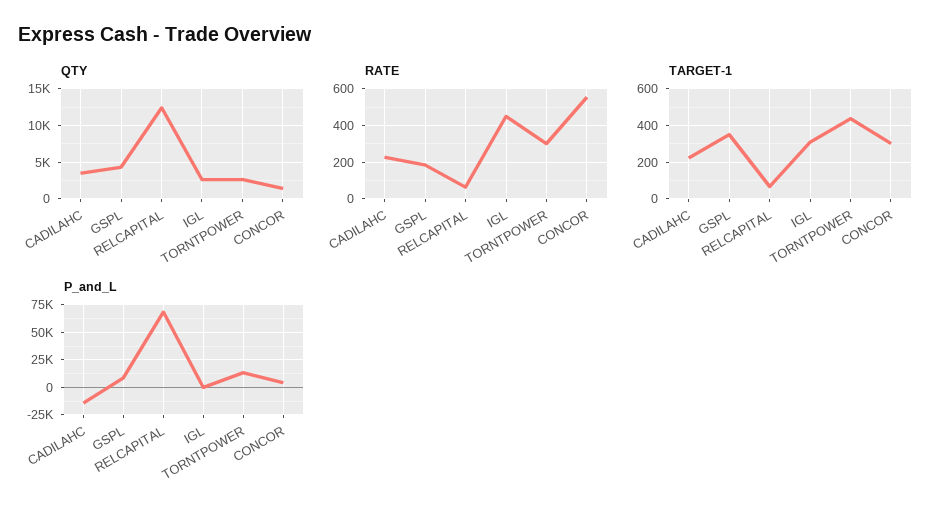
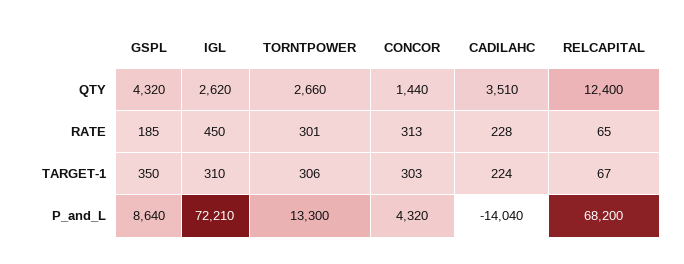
  {
    "QTY": {
      "CADILAHC": 3510,
      "GSPL": 4320,
      "RELCAPITAL": 12400,
      "IGL": 2620,
      "TORNTPOWER": 2660,
      "CONCOR": 1440
    },
    "RATE": {
      "CADILAHC": 228,
      "GSPL": 185,
      "RELCAPITAL": 65,
      "IGL": 450,
      "TORNTPOWER": 301,
-     "CONCOR": 550
+     "CONCOR": 313
    },
    "TARGET-1": {
      "CADILAHC": 224,
      "GSPL": 350,
      "RELCAPITAL": 67,
      "IGL": 310,
-     "TORNTPOWER": 450,
+     "TORNTPOWER": 306,
      "CONCOR": 303
    },
    "P_and_L": {
      "CADILAHC": -14040,
      "GSPL": 8640,
      "RELCAPITAL": 68200,
-     "IGL": 0,
+     "IGL": 72210,
      "TORNTPOWER": 13300,
      "CONCOR": 4320
    }
  }

